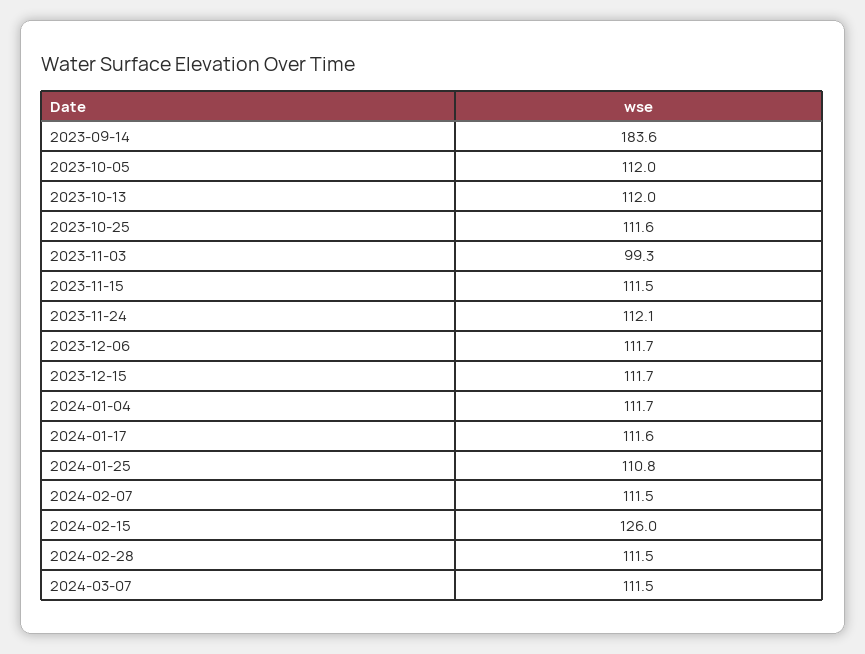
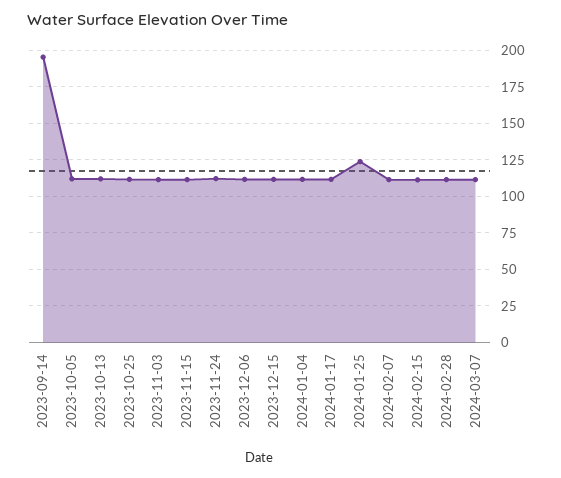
  {
-   "2023-09-14": 183.6,
+   "2023-09-14": 195,
    "2023-10-05": 112,
    "2023-10-13": 112,
    "2023-10-25": 111.6,
-   "2023-11-03": 99.3,
+   "2023-11-03": 110,
    "2023-11-15": 111.5,
    "2023-11-24": 112.1,
    "2023-12-06": 111.7,
    "2023-12-15": 111.7,
    "2024-01-04": 111.7,
    "2024-01-17": 111.6,
-   "2024-01-25": 110.8,
+   "2024-01-25": 125,
    "2024-02-07": 111.5,
-   "2024-02-15": 126,
+   "2024-02-15": 110,
    "2024-02-28": 111.5,
    "2024-03-07": 111.5
  }

